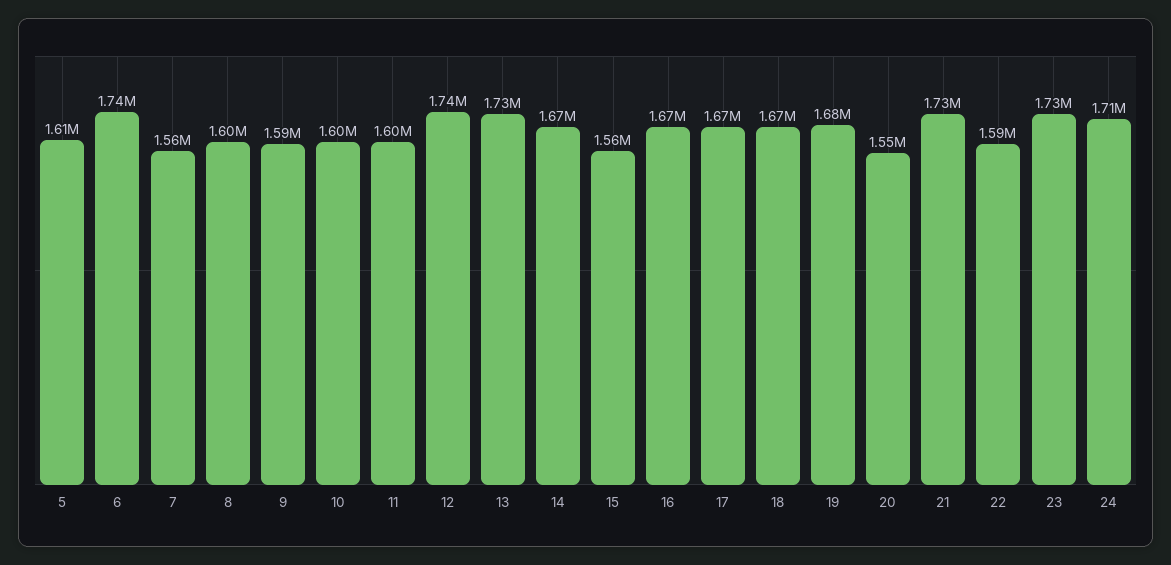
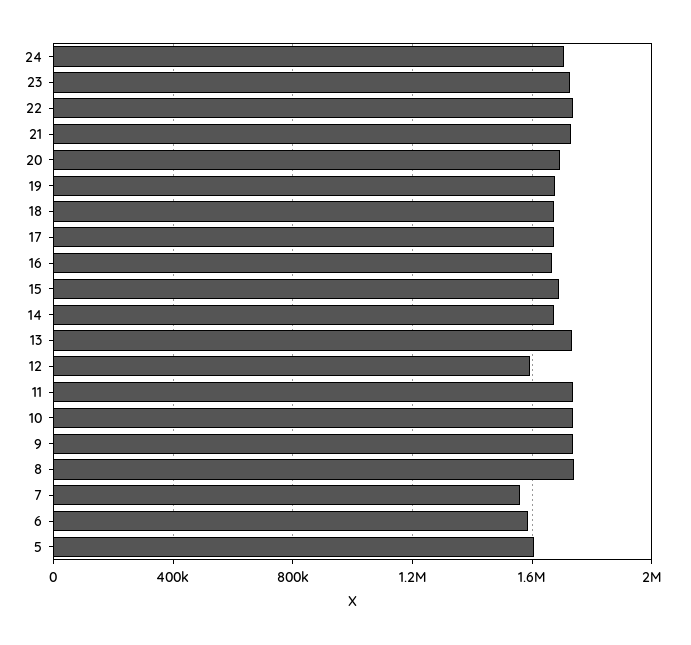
  {
    "5": 1610000,
-   "6": 1740000,
+   "6": 1600000,
    "7": 1560000,
-   "8": 1600000,
+   "8": 1750000,
-   "9": 1590000,
+   "9": 1750000,
-   "10": 1600000,
+   "10": 1750000,
-   "11": 1600000,
+   "11": 1750000,
-   "12": 1740000,
+   "12": 1600000,
    "13": 1730000,
    "14": 1670000,
-   "15": 1560000,
+   "15": 1700000,
    "16": 1670000,
    "17": 1670000,
    "18": 1670000,
    "19": 1680000,
-   "20": 1550000,
+   "20": 1700000,
    "21": 1730000,
-   "22": 1590000,
+   "22": 1750000,
    "23": 1730000,
    "24": 1710000
  }

